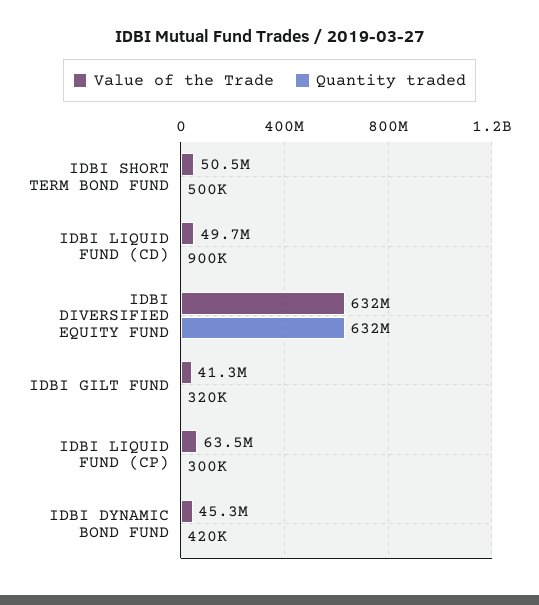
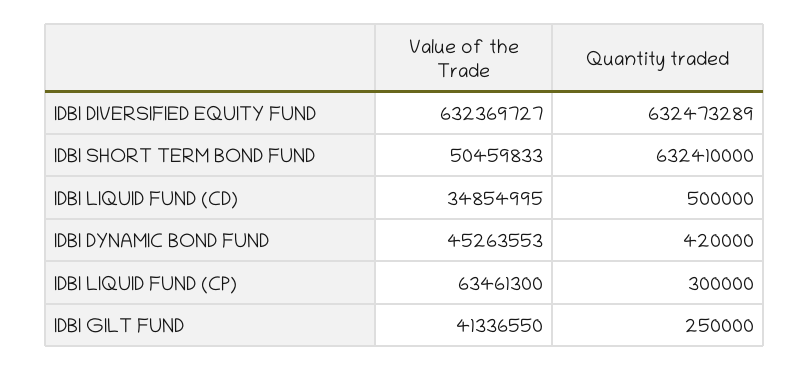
  {
    "Value of the Trade": {
      "IDBI SHORT TERM BOND FUND": 50459833,
-     "IDBI LIQUID FUND (CD)": 49700000,
+     "IDBI LIQUID FUND (CD)": 34854995,
      "IDBI DIVERSIFIED EQUITY FUND": 632369727,
      "IDBI GILT FUND": 41336550,
      "IDBI LIQUID FUND (CP)": 63461300,
      "IDBI DYNAMIC BOND FUND": 45263553
    },
    "Quantity traded": {
-     "IDBI SHORT TERM BOND FUND": 500000,
+     "IDBI SHORT TERM BOND FUND": 632410000,
-     "IDBI LIQUID FUND (CD)": 900000,
+     "IDBI LIQUID FUND (CD)": 500000,
      "IDBI DIVERSIFIED EQUITY FUND": 632473289,
-     "IDBI GILT FUND": 320000,
+     "IDBI GILT FUND": 250000,
      "IDBI LIQUID FUND (CP)": 300000,
      "IDBI DYNAMIC BOND FUND": 420000
    }
  }

